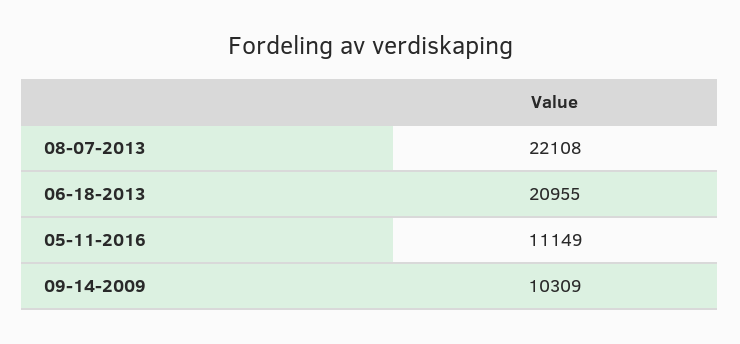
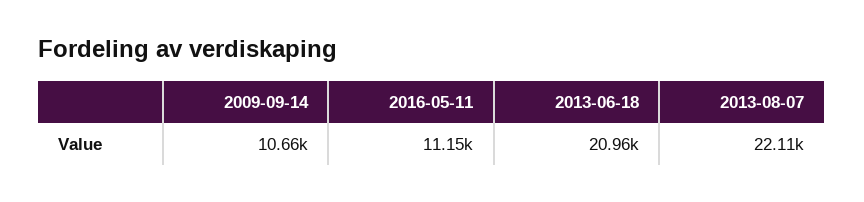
  {
    "08-07-2013": 22108,
    "06-18-2013": 20955,
    "05-11-2016": 11149,
-   "09-14-2009": 10309
+   "09-14-2009": 10660
  }

